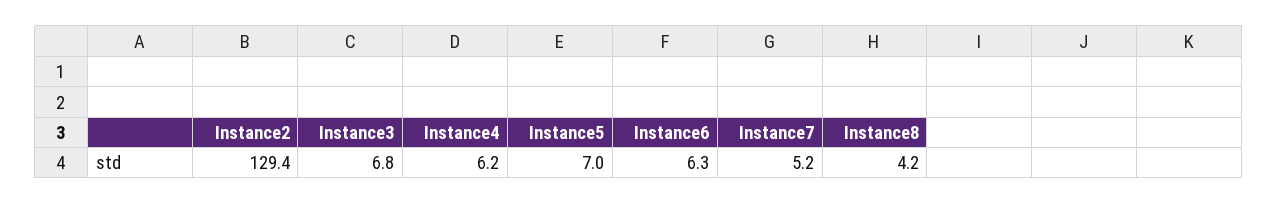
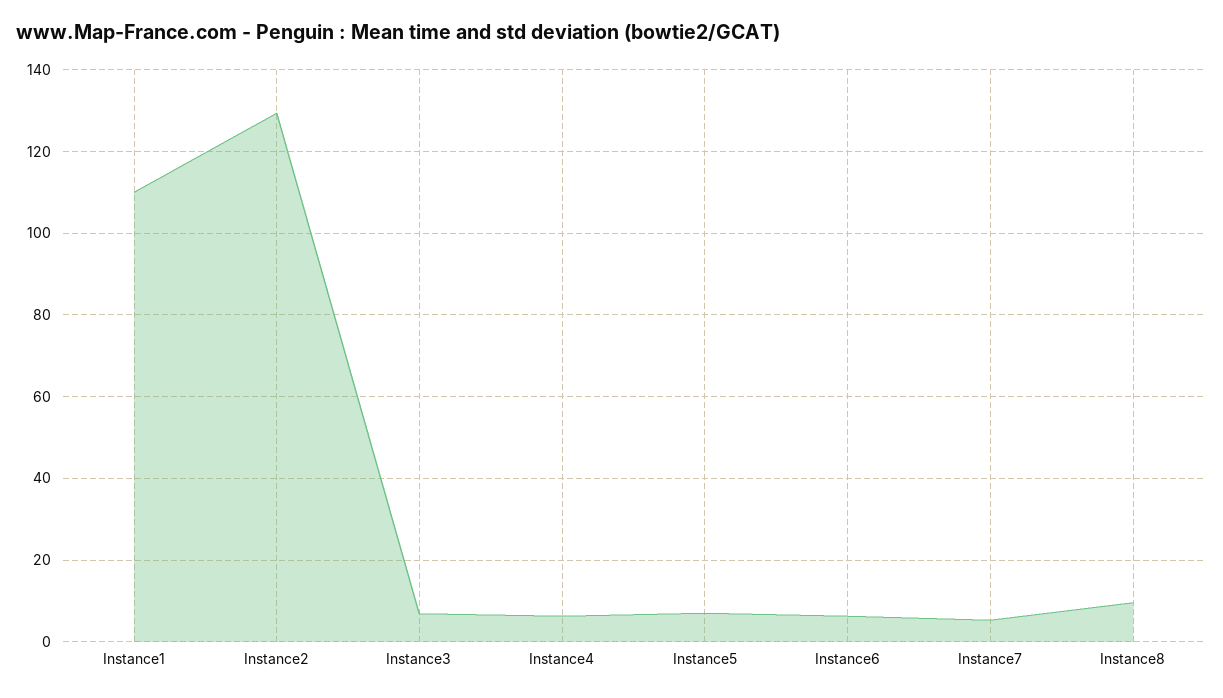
  {
    "Instance2": 129.4,
    "Instance3": 6.8,
    "Instance4": 6.2,
    "Instance5": 7,
    "Instance6": 6.3,
    "Instance7": 5.2,
-   "Instance8": 4.2
+   "Instance8": 10,
+   "Instance1": 110
  }

